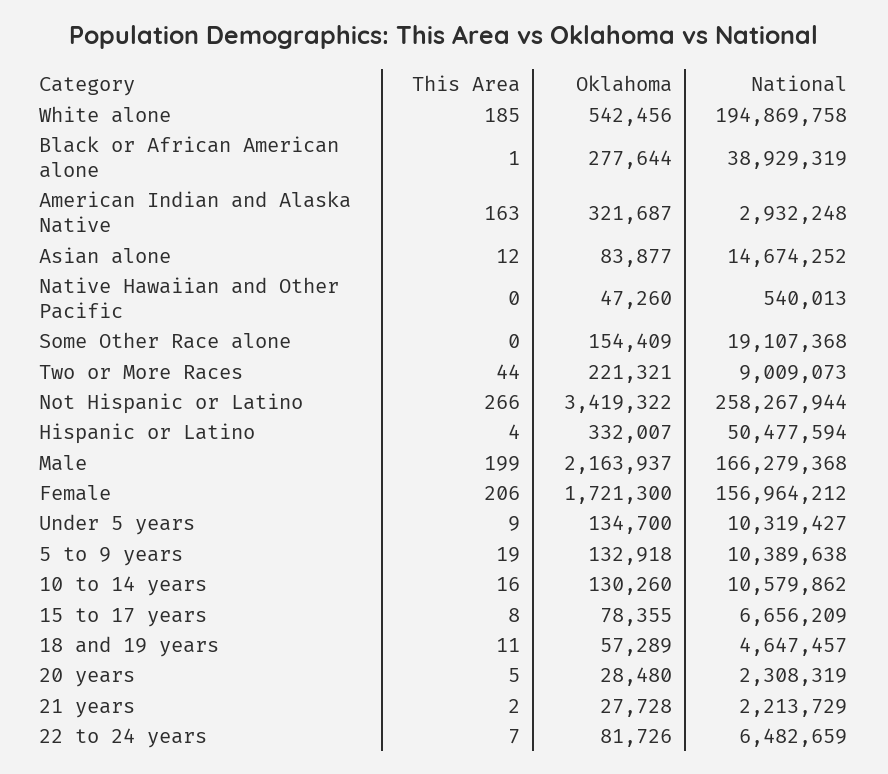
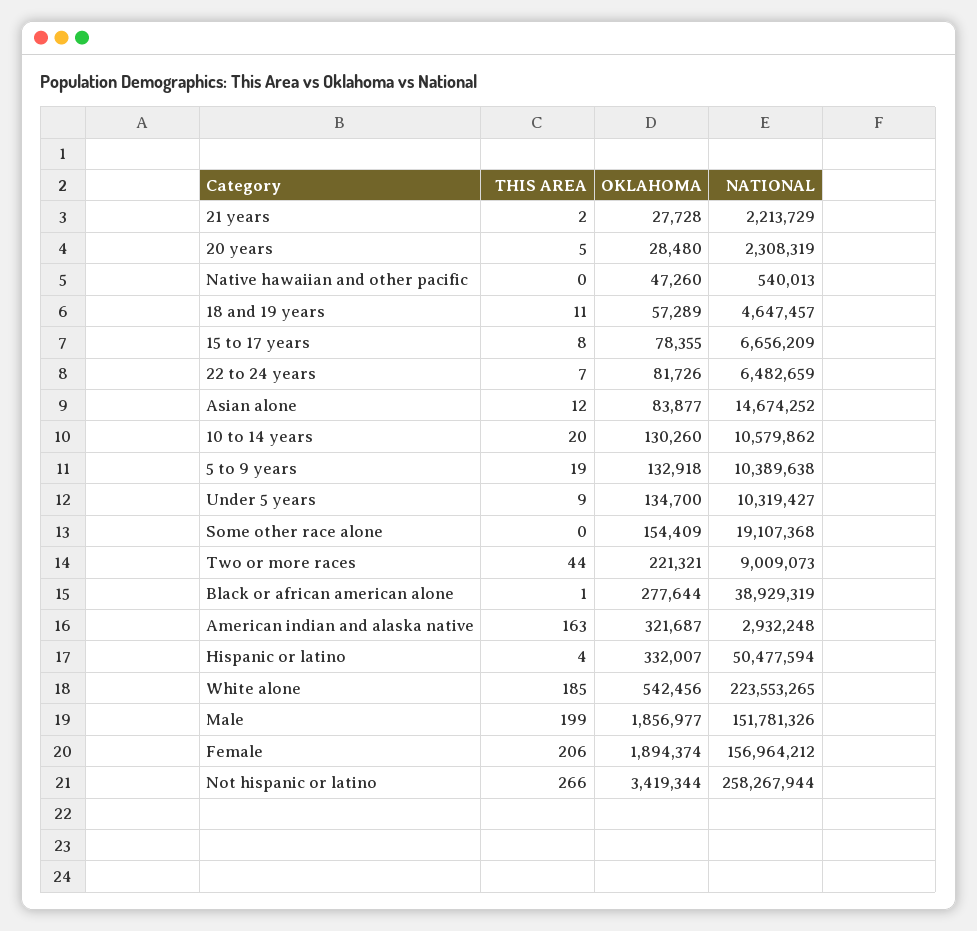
  {
    "This Area": {
      "White alone": 185,
      "Black or African American alone": 1,
      "American Indian and Alaska Native": 163,
      "Asian alone": 12,
      "Native Hawaiian and Other Pacific": 0,
      "Some Other Race alone": 0,
      "Two or More Races": 44,
      "Not Hispanic or Latino": 266,
      "Hispanic or Latino": 4,
      "Male": 199,
      "Female": 206,
      "Under 5 years": 9,
      "5 to 9 years": 19,
-     "10 to 14 years": 16,
+     "10 to 14 years": 20,
      "15 to 17 years": 8,
      "18 and 19 years": 11,
      "20 years": 5,
      "21 years": 2,
      "22 to 24 years": 7
    },
    "Oklahoma": {
      "White alone": 542456,
      "Black or African American alone": 277644,
      "American Indian and Alaska Native": 321687,
      "Asian alone": 83877,
      "Native Hawaiian and Other Pacific": 47260,
      "Some Other Race alone": 154409,
      "Two or More Races": 221321,
-     "Not Hispanic or Latino": 3419322,
+     "Not Hispanic or Latino": 3419344,
      "Hispanic or Latino": 332007,
-     "Male": 2163937,
+     "Male": 1856977,
-     "Female": 1721300,
+     "Female": 1894374,
      "Under 5 years": 134700,
      "5 to 9 years": 132918,
      "10 to 14 years": 130260,
      "15 to 17 years": 78355,
      "18 and 19 years": 57289,
      "20 years": 28480,
      "21 years": 27728,
      "22 to 24 years": 81726
    },
    "National": {
-     "White alone": 194869758,
+     "White alone": 223553265,
      "Black or African American alone": 38929319,
      "American Indian and Alaska Native": 2932248,
      "Asian alone": 14674252,
      "Native Hawaiian and Other Pacific": 540013,
      "Some Other Race alone": 19107368,
      "Two or More Races": 9009073,
      "Not Hispanic or Latino": 258267944,
      "Hispanic or Latino": 50477594,
-     "Male": 166279368,
+     "Male": 151781326,
      "Female": 156964212,
      "Under 5 years": 10319427,
      "5 to 9 years": 10389638,
      "10 to 14 years": 10579862,
      "15 to 17 years": 6656209,
      "18 and 19 years": 4647457,
      "20 years": 2308319,
      "21 years": 2213729,
      "22 to 24 years": 6482659
    }
  }

